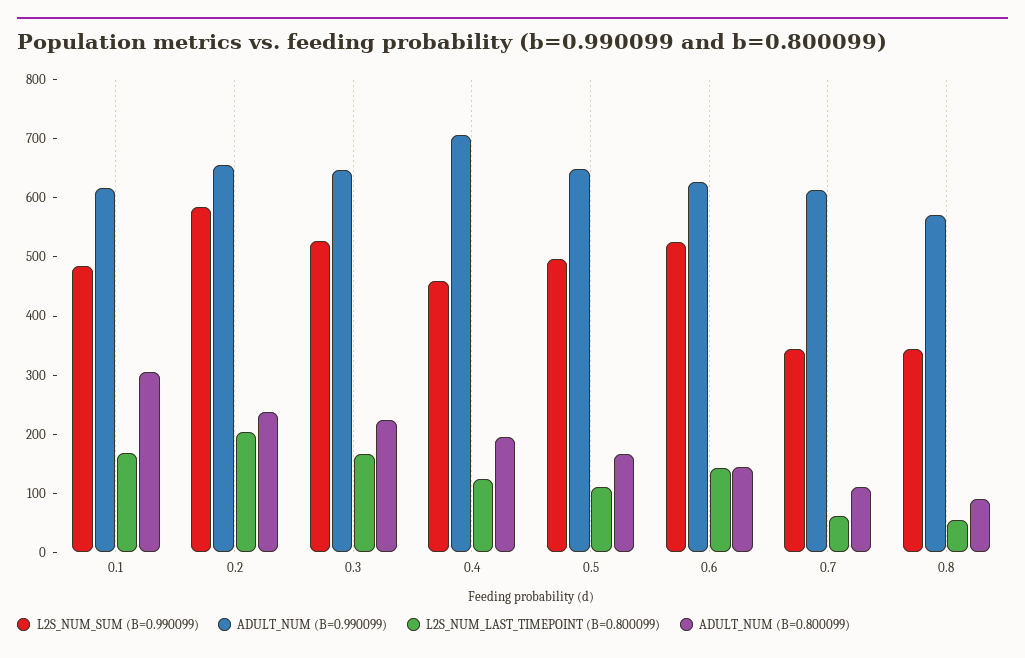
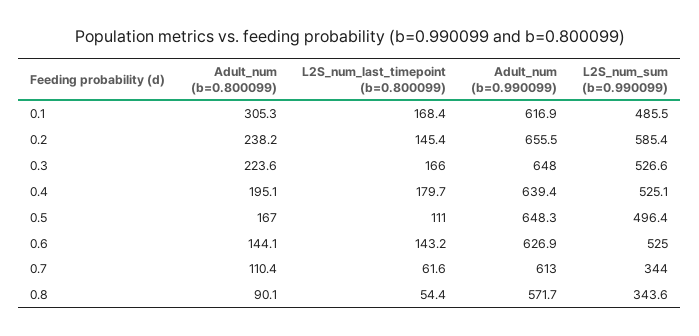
  {
    "L2S_NUM_SUM (B=0.990099)": {
      "0.1": 485.5,
      "0.2": 585.4,
      "0.3": 526.6,
-     "0.4": 460,
+     "0.4": 525.1,
      "0.5": 496.4,
      "0.6": 525,
      "0.7": 344,
      "0.8": 343.6
    },
    "ADULT_NUM (B=0.990099)": {
      "0.1": 616.9,
      "0.2": 655.5,
      "0.3": 648,
-     "0.4": 700,
+     "0.4": 639.4,
      "0.5": 648.3,
      "0.6": 626.9,
      "0.7": 613,
      "0.8": 571.7
    },
    "L2S_NUM_LAST_TIMEPOINT (B=0.800099)": {
      "0.1": 168.4,
-     "0.2": 200,
+     "0.2": 145.4,
      "0.3": 166,
-     "0.4": 120,
+     "0.4": 179.7,
      "0.5": 111,
      "0.6": 143.2,
      "0.7": 61.6,
      "0.8": 54.4
    },
    "ADULT_NUM (B=0.800099)": {
      "0.1": 305.3,
      "0.2": 238.2,
      "0.3": 223.6,
      "0.4": 195.1,
      "0.5": 167,
      "0.6": 144.1,
      "0.7": 110.4,
      "0.8": 90.1
    }
  }

